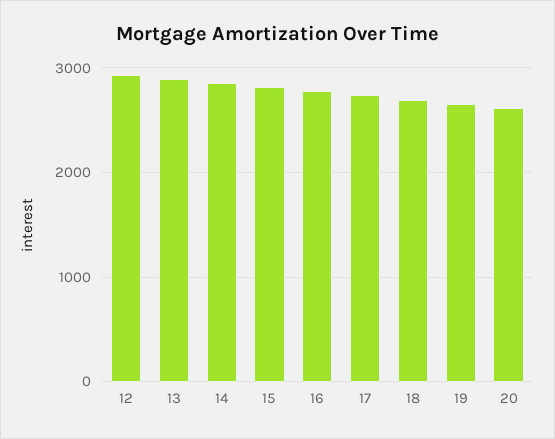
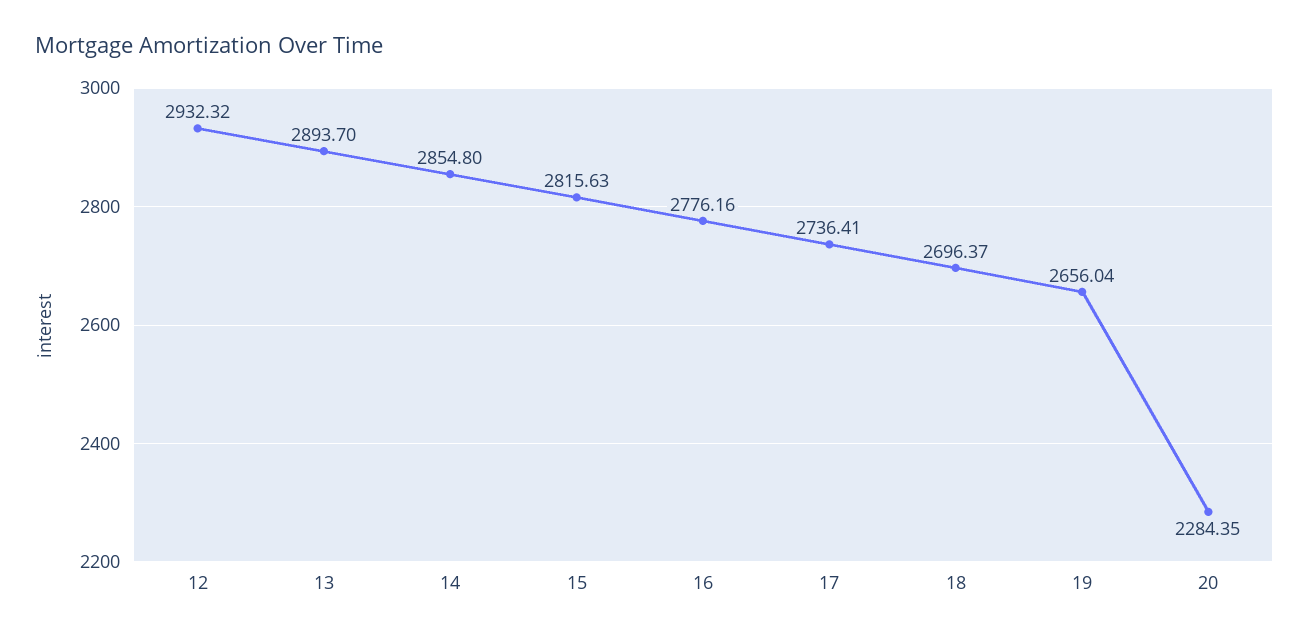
  {
    "12": 2932.32,
    "13": 2893.7,
    "14": 2854.8,
    "15": 2815.63,
    "16": 2776.16,
    "17": 2736.41,
    "18": 2696.37,
    "19": 2656.04,
-   "20": 2600
+   "20": 2284.35
  }

